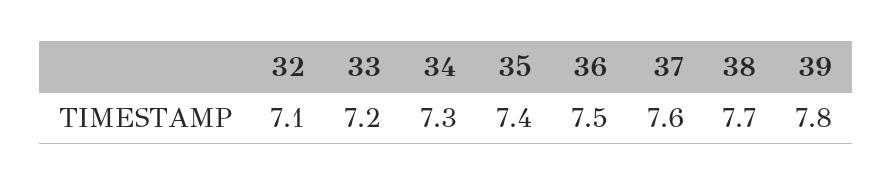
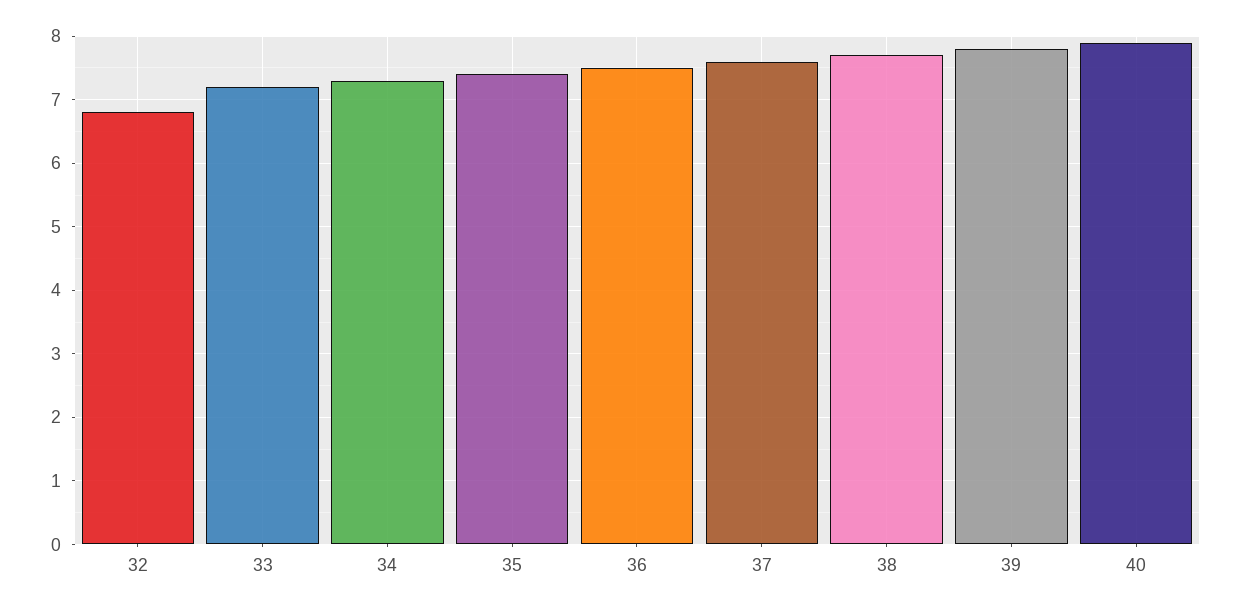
  {
-   "32": 7.1,
+   "32": 6.8,
    "33": 7.2,
    "34": 7.3,
    "35": 7.4,
    "36": 7.5,
    "37": 7.6,
    "38": 7.7,
-   "39": 7.8
+   "39": 7.8,
+   "40": 7.9
  }

